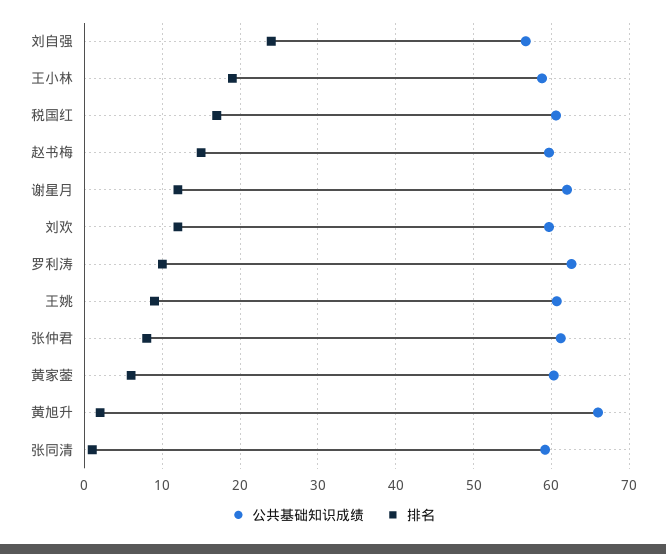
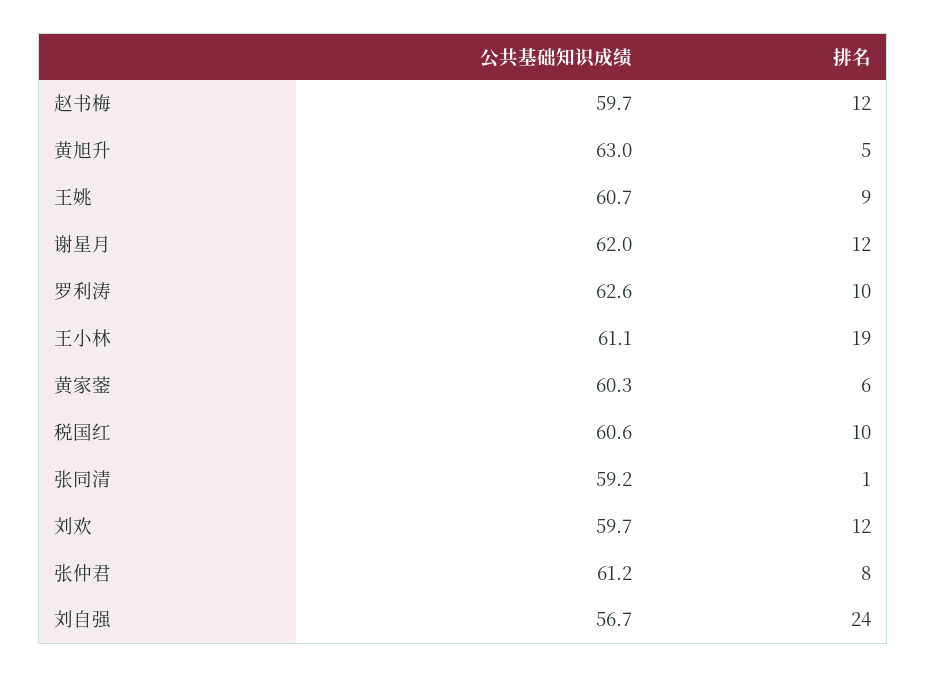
  {
    "公共基础知识成绩": {
      "刘自强": 56.7,
-     "王小林": 59,
+     "王小林": 61.1,
      "税国红": 60.6,
      "赵书梅": 59.7,
      "谢星月": 62,
      "刘欢": 59.7,
      "罗利涛": 62.6,
      "王姚": 60.7,
      "张仲君": 61.2,
      "黄家蓥": 60.3,
-     "黄旭升": 66,
+     "黄旭升": 63,
      "张同清": 59.2
    },
    "排名": {
      "刘自强": 24,
      "王小林": 19,
-     "税国红": 17,
+     "税国红": 10,
-     "赵书梅": 15,
+     "赵书梅": 12,
      "谢星月": 12,
      "刘欢": 12,
      "罗利涛": 10,
      "王姚": 9,
      "张仲君": 8,
      "黄家蓥": 6,
-     "黄旭升": 2,
+     "黄旭升": 5,
      "张同清": 1
    }
  }

